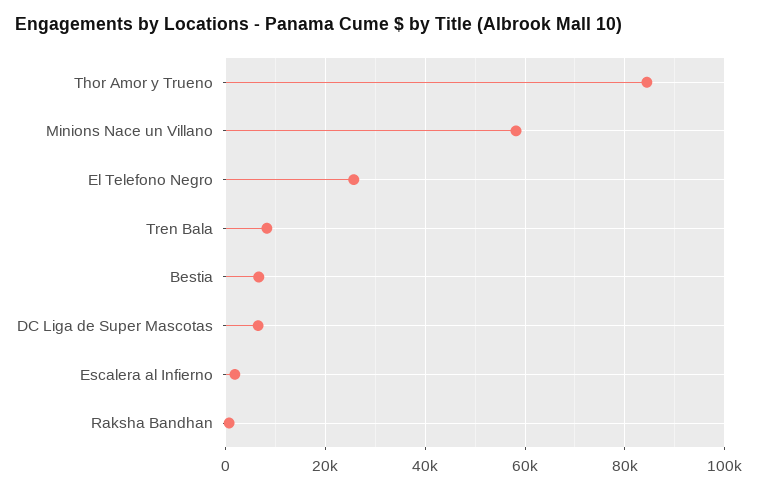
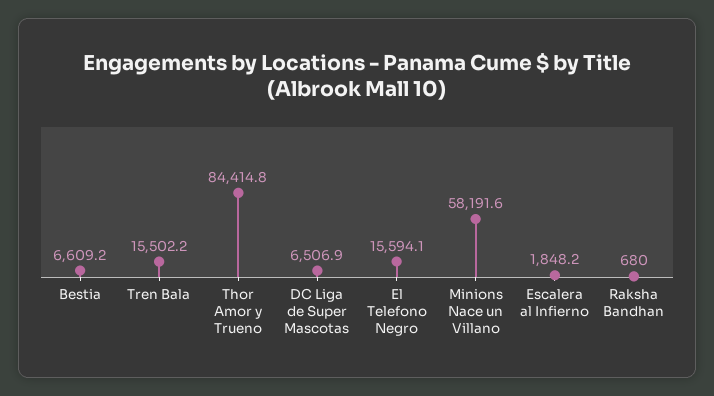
  {
    "Thor Amor y Trueno": 84414.8,
    "Minions Nace un Villano": 58191.6,
-   "El Telefono Negro": 26000,
+   "El Telefono Negro": 15594.1,
-   "Tren Bala": 8000,
+   "Tren Bala": 15502.2,
    "Bestia": 6609.2,
    "DC Liga de Super Mascotas": 6506.9,
    "Escalera al Infierno": 1848.2,
    "Raksha Bandhan": 680
  }

